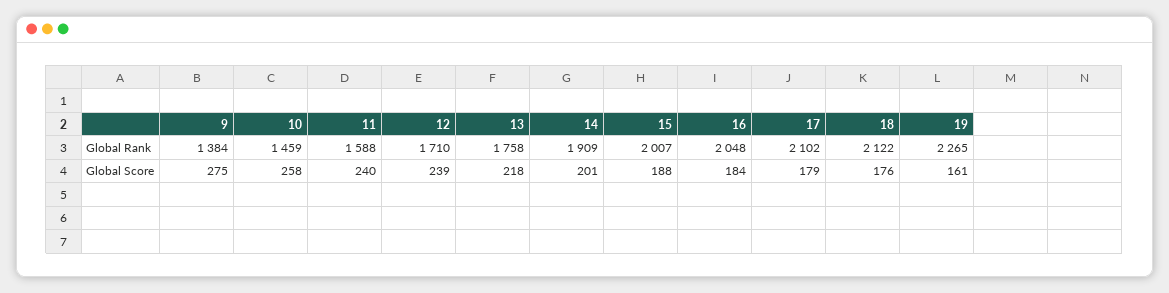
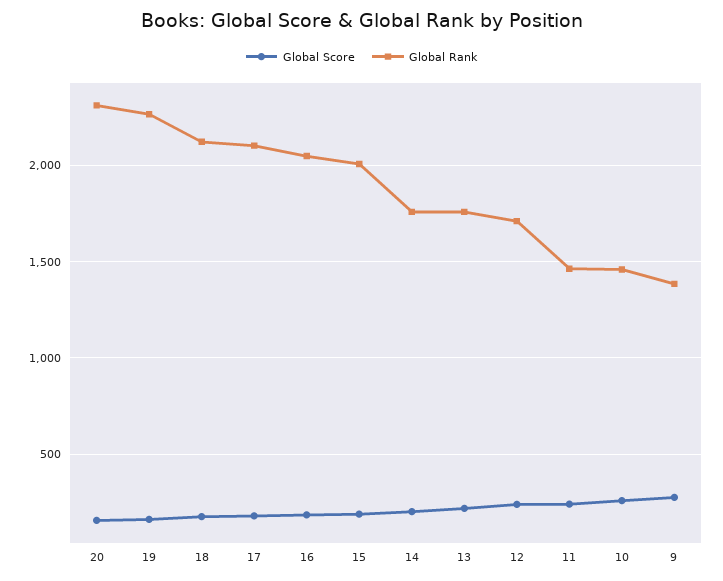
  {
    "Global Rank": {
      "9": 1384,
      "10": 1459,
-     "11": 1588,
+     "11": 1450,
      "12": 1710,
      "13": 1758,
-     "14": 1909,
+     "14": 1750,
      "15": 2007,
      "16": 2048,
      "17": 2102,
      "18": 2122,
-     "19": 2265
+     "19": 2265,
+     "20": 2300
    },
    "Global Score": {
      "9": 275,
      "10": 258,
      "11": 240,
      "12": 239,
      "13": 218,
      "14": 201,
      "15": 188,
      "16": 184,
      "17": 179,
      "18": 176,
-     "19": 161
+     "19": 161,
+     "20": 150
    }
  }

